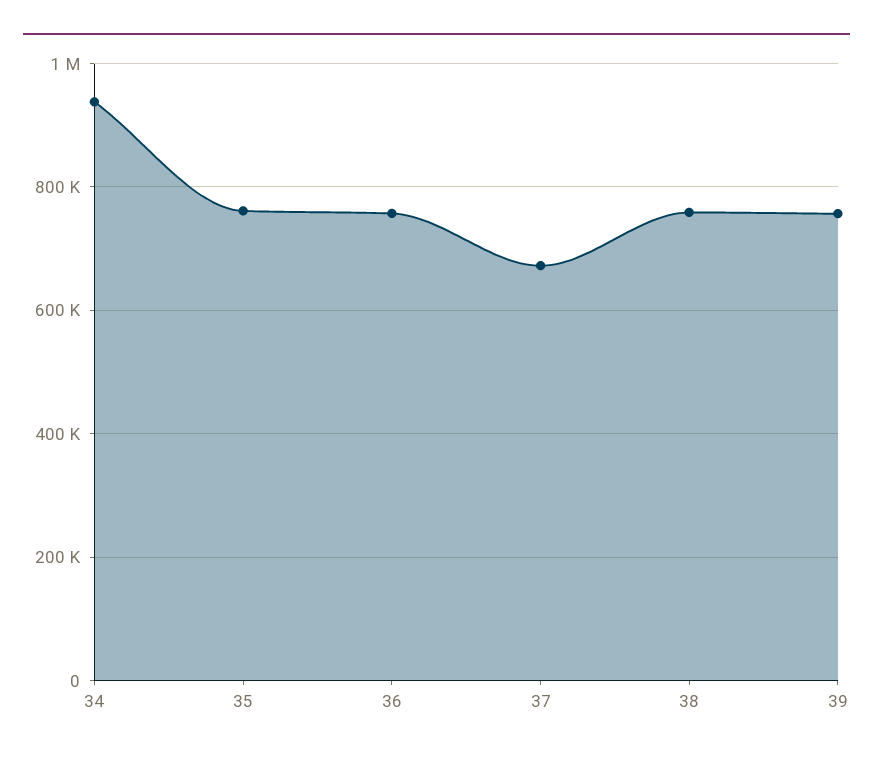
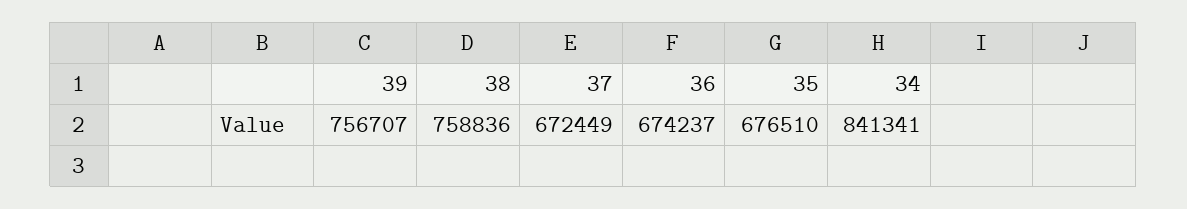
  {
-   "34": 940000,
+   "34": 841341,
-   "35": 760000,
+   "35": 676510,
-   "36": 760000,
+   "36": 674237,
    "37": 672449,
    "38": 758836,
    "39": 756707
  }

